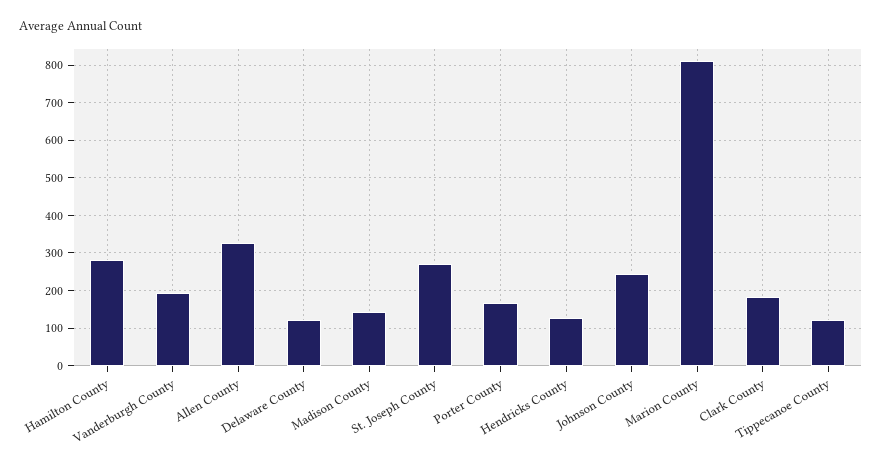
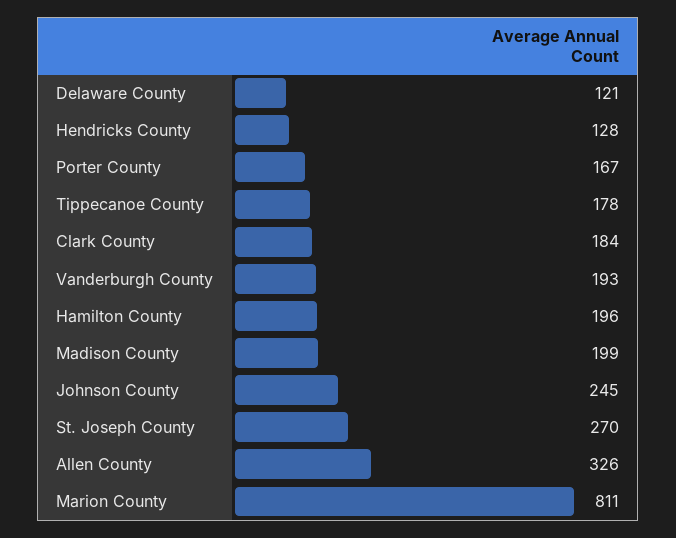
  {
-   "Hamilton County": 280,
+   "Hamilton County": 196,
    "Vanderburgh County": 193,
    "Allen County": 326,
    "Delaware County": 121,
-   "Madison County": 140,
+   "Madison County": 199,
    "St. Joseph County": 270,
    "Porter County": 167,
    "Hendricks County": 128,
    "Johnson County": 245,
    "Marion County": 811,
    "Clark County": 184,
-   "Tippecanoe County": 120
+   "Tippecanoe County": 178
  }

